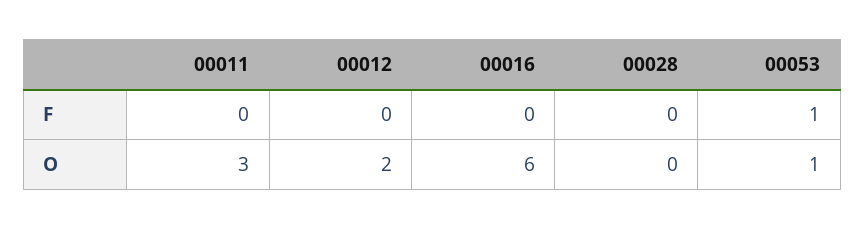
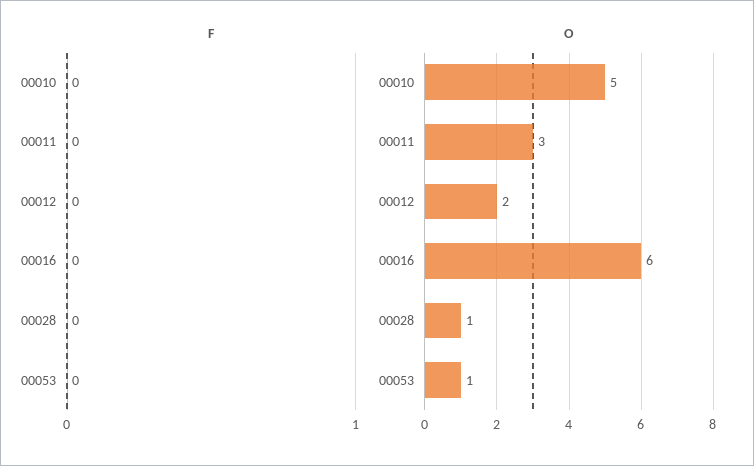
  {
    "F": {
      "00011": 0,
      "00012": 0,
      "00016": 0,
      "00028": 0,
-     "00053": 1
+     "00053": 0,
+     "00010": 0
    },
    "O": {
      "00011": 3,
      "00012": 2,
      "00016": 6,
-     "00028": 0,
+     "00028": 1,
-     "00053": 1
+     "00053": 1,
+     "00010": 5
    }
  }

